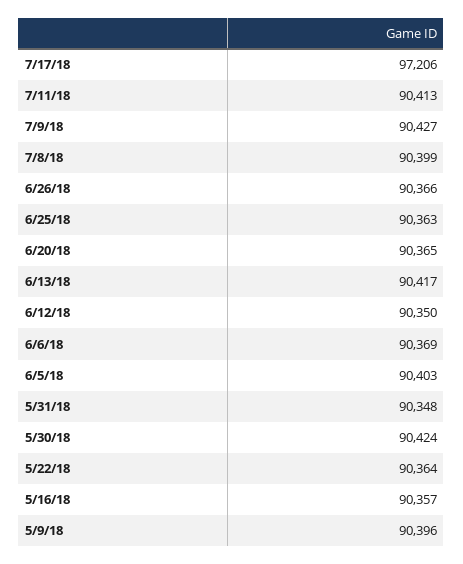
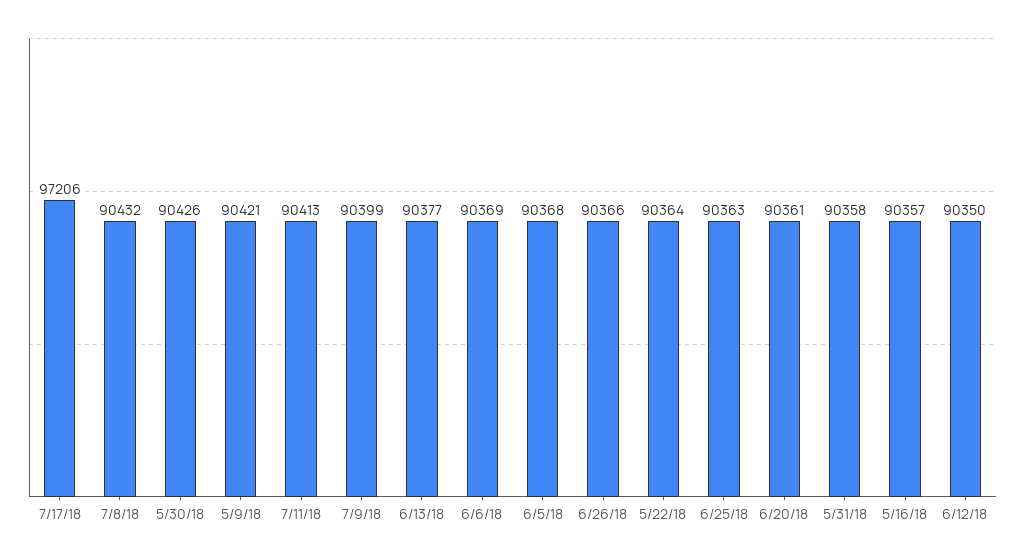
  {
    "7/17/18": 97206,
    "7/11/18": 90413,
-   "7/9/18": 90427,
+   "7/9/18": 90399,
-   "7/8/18": 90399,
+   "7/8/18": 90432,
    "6/26/18": 90366,
    "6/25/18": 90363,
-   "6/20/18": 90365,
+   "6/20/18": 90361,
-   "6/13/18": 90417,
+   "6/13/18": 90377,
    "6/12/18": 90350,
    "6/6/18": 90369,
-   "6/5/18": 90403,
+   "6/5/18": 90368,
-   "5/31/18": 90348,
+   "5/31/18": 90358,
-   "5/30/18": 90424,
+   "5/30/18": 90426,
    "5/22/18": 90364,
    "5/16/18": 90357,
-   "5/9/18": 90396
+   "5/9/18": 90421
  }

